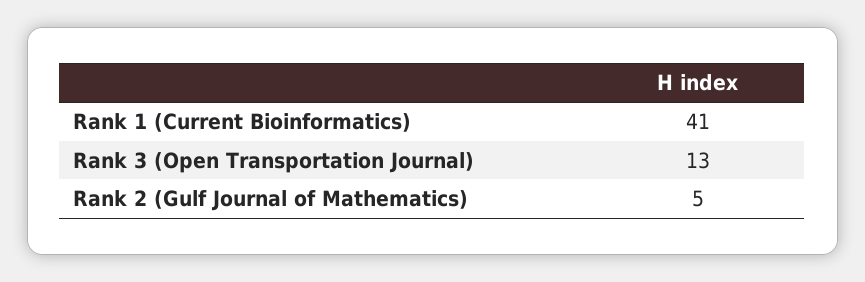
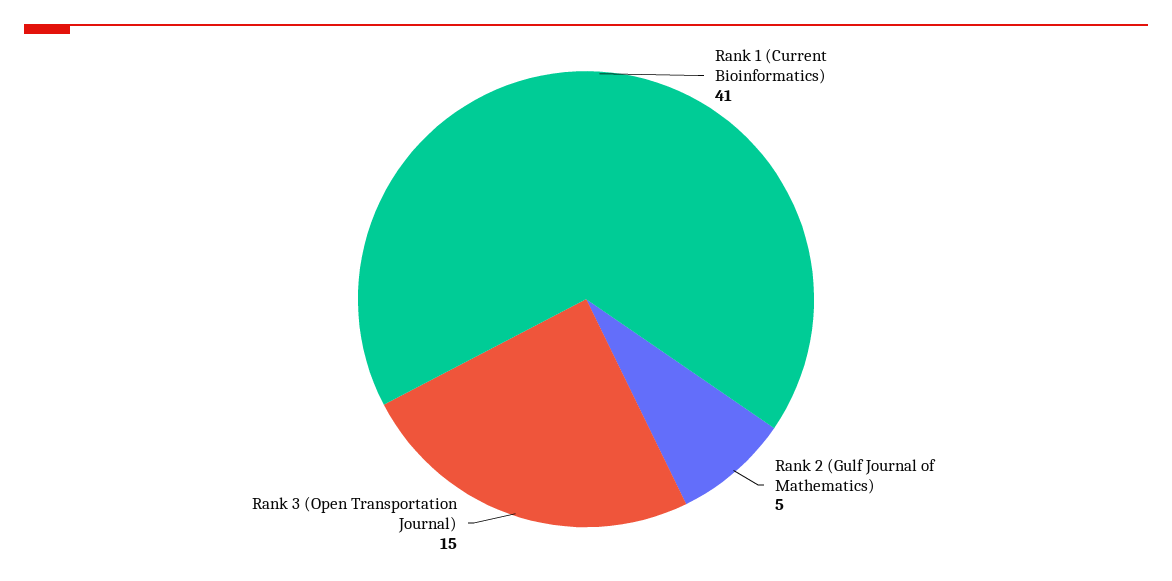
  {
    "Rank 1 (Current Bioinformatics)": 41,
-   "Rank 3 (Open Transportation Journal)": 13,
+   "Rank 3 (Open Transportation Journal)": 15,
    "Rank 2 (Gulf Journal of Mathematics)": 5
  }

